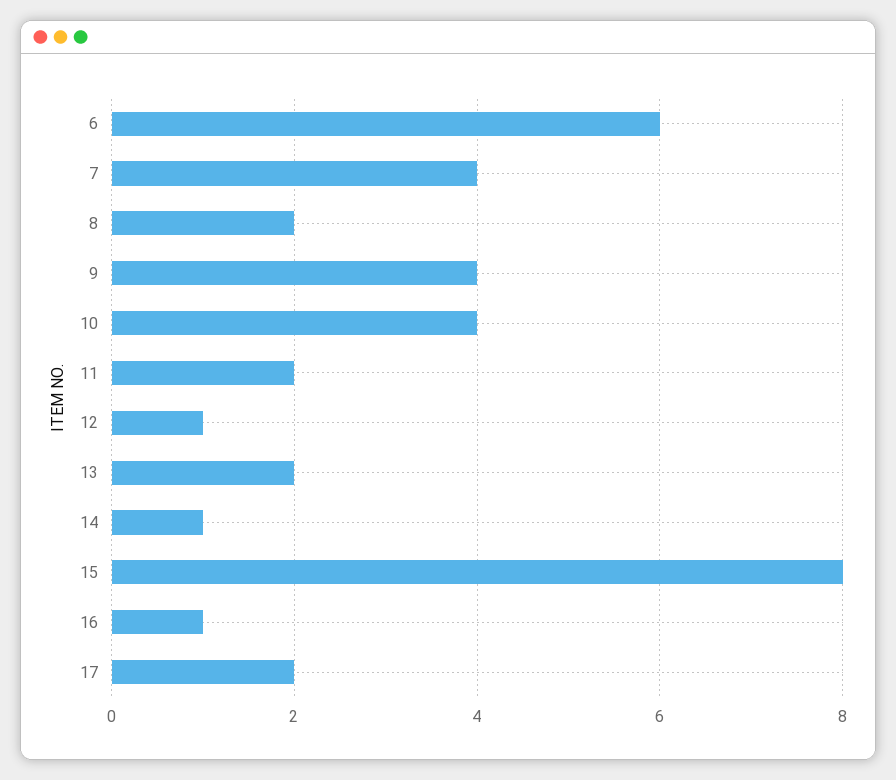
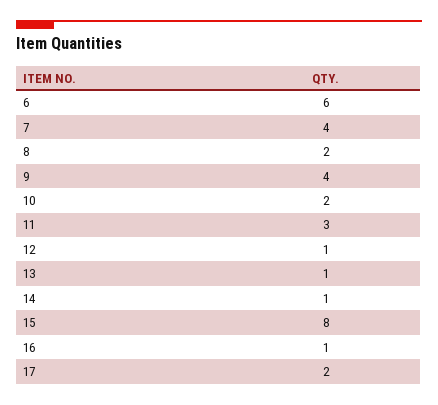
  {
    "6": 6,
    "7": 4,
    "8": 2,
    "9": 4,
-   "10": 4,
+   "10": 2,
-   "11": 2,
+   "11": 3,
    "12": 1,
-   "13": 2,
+   "13": 1,
    "14": 1,
    "15": 8,
    "16": 1,
    "17": 2
  }

